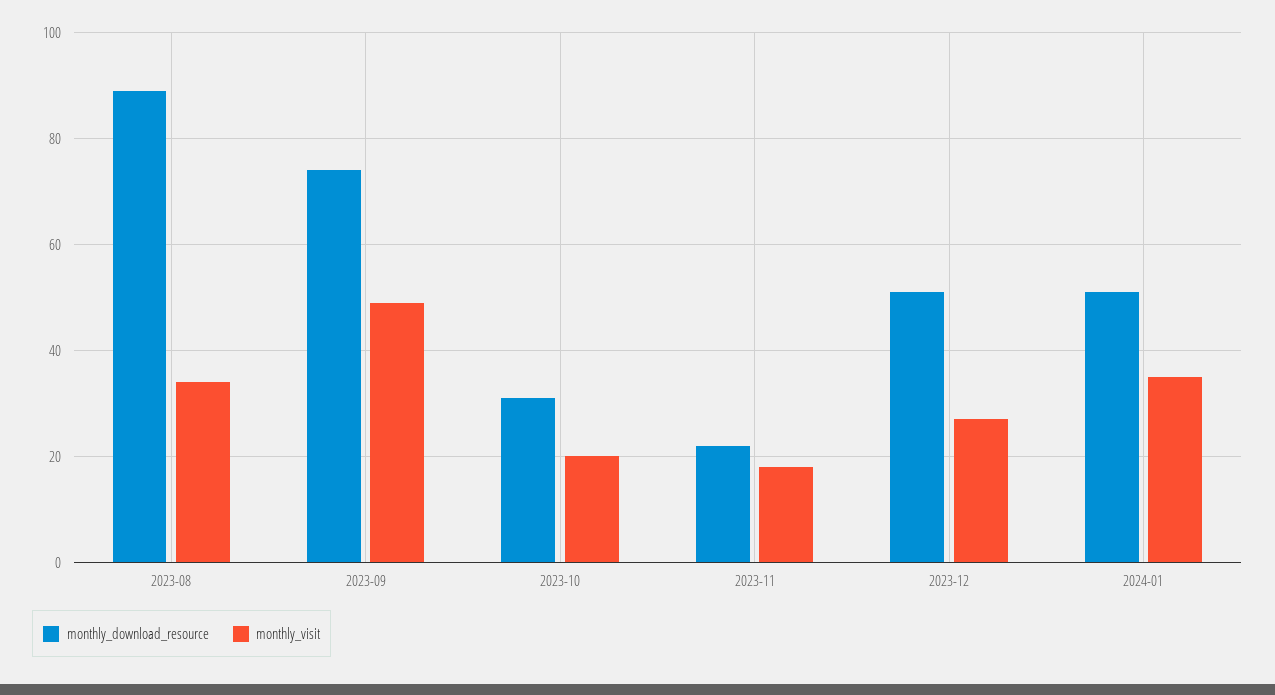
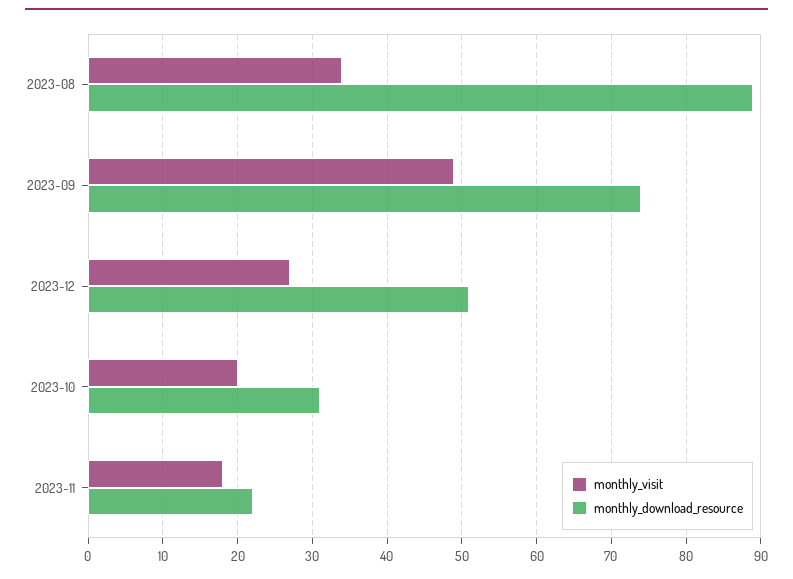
  {
    "monthly_download_resource": {
      "2023-08": 89,
      "2023-09": 74,
      "2023-10": 31,
      "2023-11": 22,
-     "2023-12": 51,
+     "2023-12": 51
-     "2024-01": 50
    },
    "monthly_visit": {
      "2023-08": 34,
      "2023-09": 49,
      "2023-10": 20,
      "2023-11": 18,
-     "2023-12": 27,
+     "2023-12": 27
-     "2024-01": 35
    }
  }

